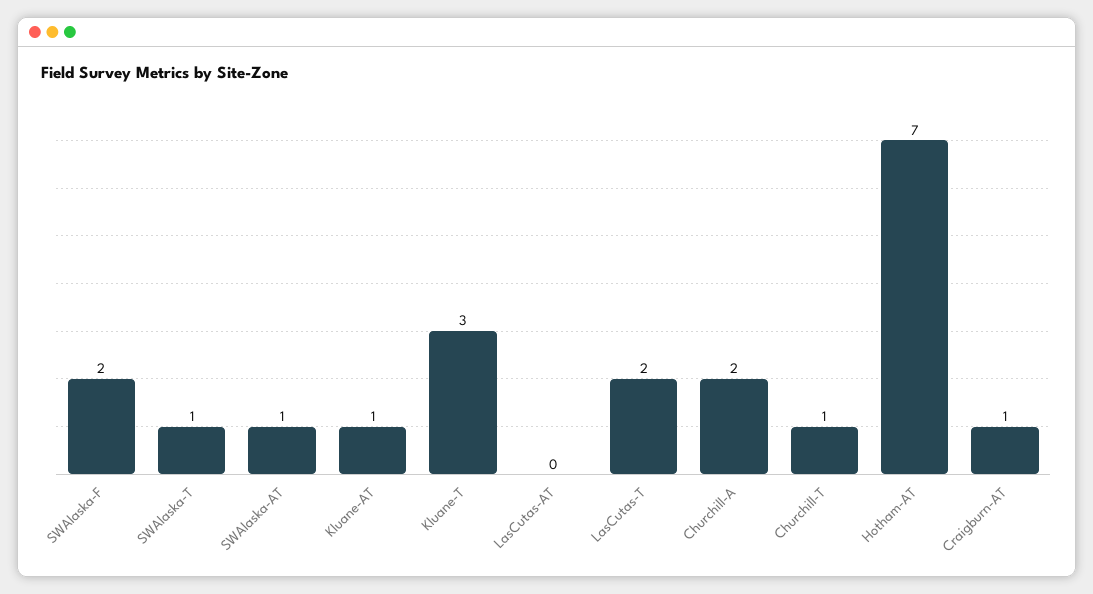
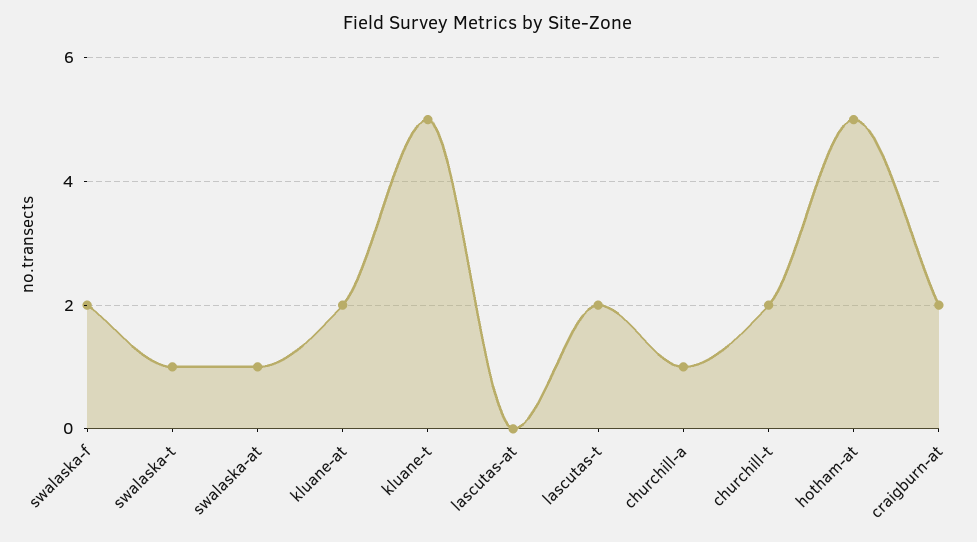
  {
    "SWAlaska-F": 2,
    "SWAlaska-T": 1,
    "SWAlaska-AT": 1,
-   "Kluane-AT": 1,
+   "Kluane-AT": 2,
-   "Kluane-T": 3,
+   "Kluane-T": 5,
    "LasCutas-AT": 0,
    "LasCutas-T": 2,
-   "Churchill-A": 2,
+   "Churchill-A": 1,
-   "Churchill-T": 1,
+   "Churchill-T": 2,
-   "Hotham-AT": 7,
+   "Hotham-AT": 5,
-   "Craigburn-AT": 1
+   "Craigburn-AT": 2
  }

